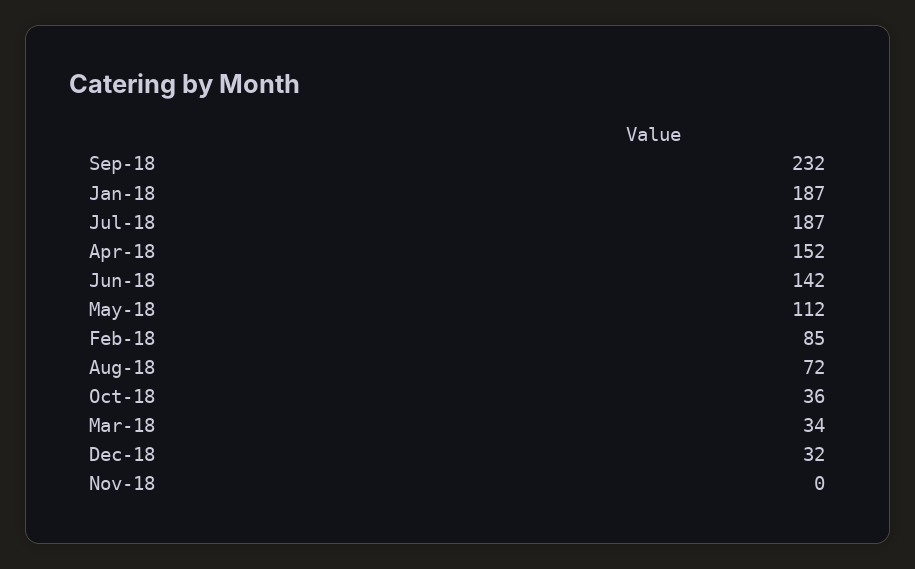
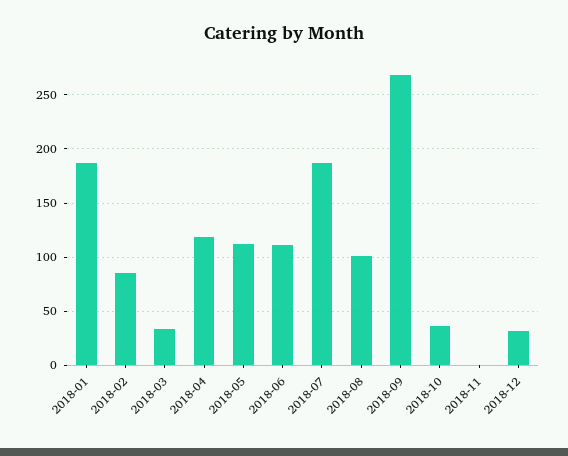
  {
-   "Sep-18": 232,
+   "Sep-18": 270,
    "Jan-18": 187,
    "Jul-18": 187,
-   "Apr-18": 152,
+   "Apr-18": 120,
-   "Jun-18": 142,
+   "Jun-18": 110,
    "May-18": 112,
    "Feb-18": 85,
-   "Aug-18": 72,
+   "Aug-18": 100,
    "Oct-18": 36,
    "Mar-18": 34,
    "Dec-18": 32,
    "Nov-18": 0
  }

